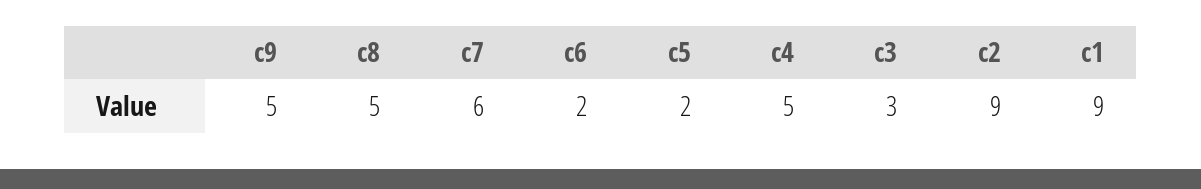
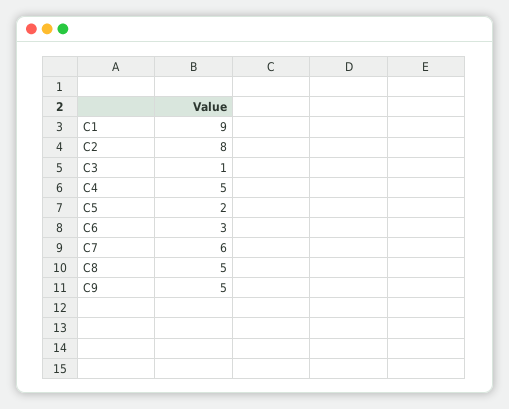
  {
    "c9": 5,
    "c8": 5,
    "c7": 6,
-   "c6": 2,
+   "c6": 3,
    "c5": 2,
    "c4": 5,
-   "c3": 3,
+   "c3": 1,
-   "c2": 9,
+   "c2": 8,
    "c1": 9
  }

